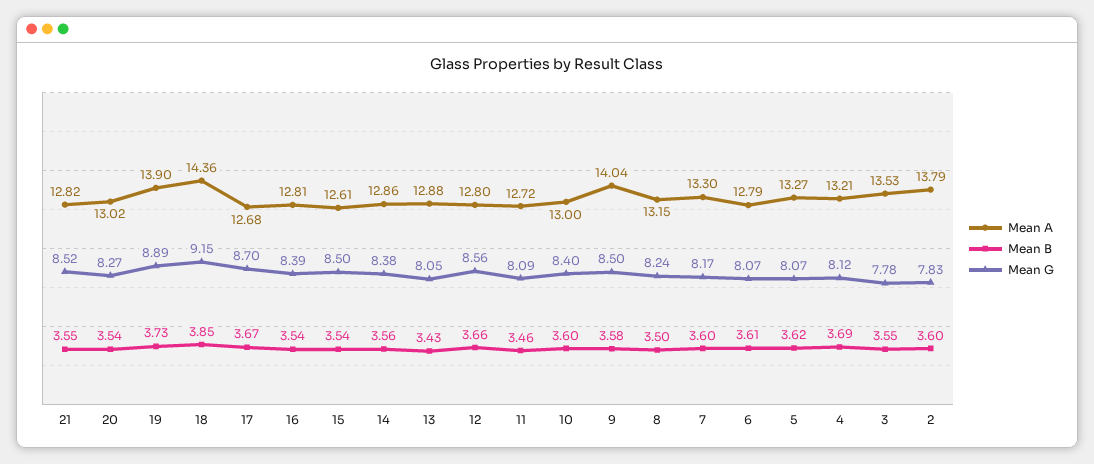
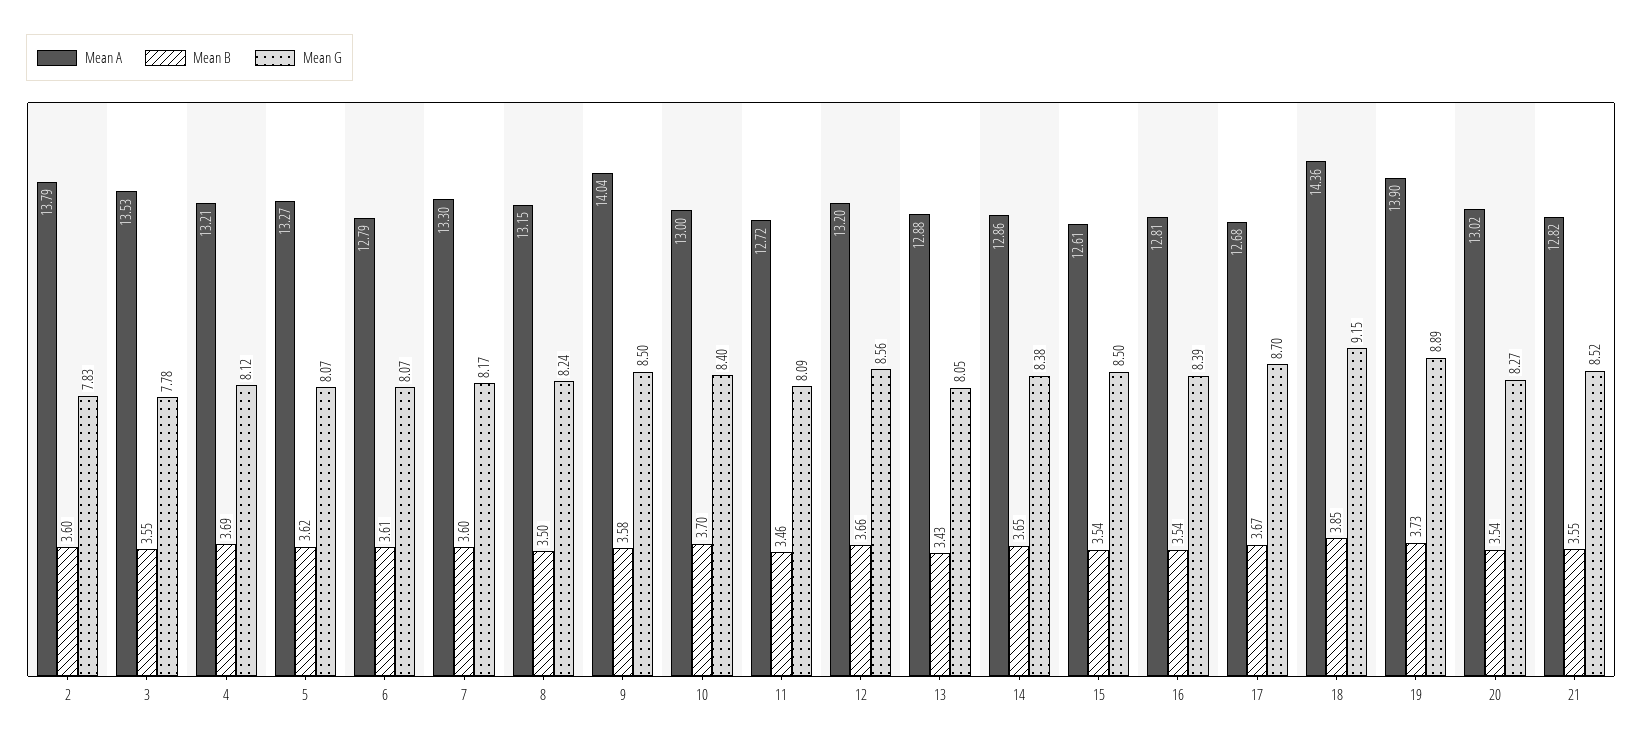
  {
    "Mean A": {
      "21": 12.82,
      "20": 13.02,
      "19": 13.9,
      "18": 14.36,
      "17": 12.68,
      "16": 12.81,
      "15": 12.61,
      "14": 12.86,
      "13": 12.88,
-     "12": 12.8,
+     "12": 13.2,
      "11": 12.72,
      "10": 13,
      "9": 14.04,
      "8": 13.15,
      "7": 13.3,
      "6": 12.79,
      "5": 13.27,
      "4": 13.21,
      "3": 13.53,
      "2": 13.79
    },
    "Mean B": {
      "21": 3.55,
      "20": 3.54,
      "19": 3.73,
      "18": 3.85,
      "17": 3.67,
      "16": 3.54,
      "15": 3.54,
-     "14": 3.56,
+     "14": 3.65,
      "13": 3.43,
      "12": 3.66,
      "11": 3.46,
-     "10": 3.6,
+     "10": 3.7,
      "9": 3.58,
      "8": 3.5,
      "7": 3.6,
      "6": 3.61,
      "5": 3.62,
      "4": 3.69,
      "3": 3.55,
      "2": 3.6
    },
    "Mean G": {
      "21": 8.52,
      "20": 8.27,
      "19": 8.89,
      "18": 9.15,
      "17": 8.7,
      "16": 8.39,
      "15": 8.5,
      "14": 8.38,
      "13": 8.05,
      "12": 8.56,
      "11": 8.09,
      "10": 8.4,
      "9": 8.5,
      "8": 8.24,
      "7": 8.17,
      "6": 8.07,
      "5": 8.07,
      "4": 8.12,
      "3": 7.78,
      "2": 7.83
    }
  }

